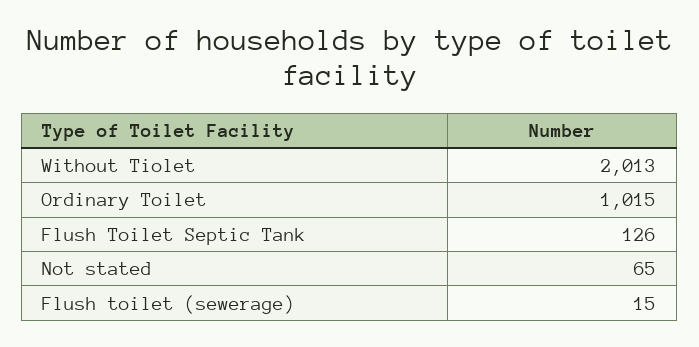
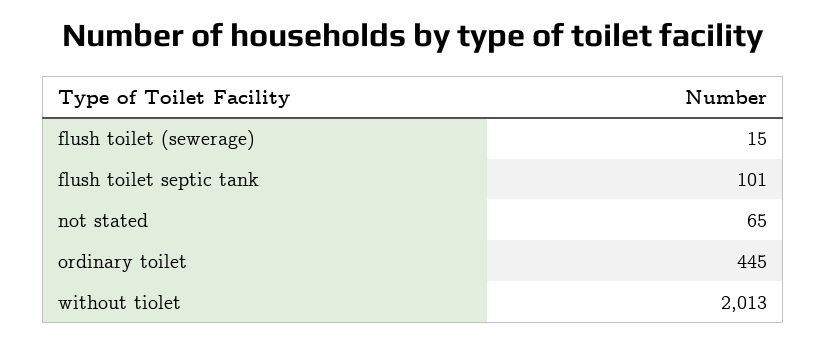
  {
    "Without Tiolet": 2013,
-   "Ordinary Toilet": 1015,
+   "Ordinary Toilet": 445,
-   "Flush Toilet Septic Tank": 126,
+   "Flush Toilet Septic Tank": 101,
    "Not stated": 65,
    "Flush toilet (sewerage)": 15
  }

